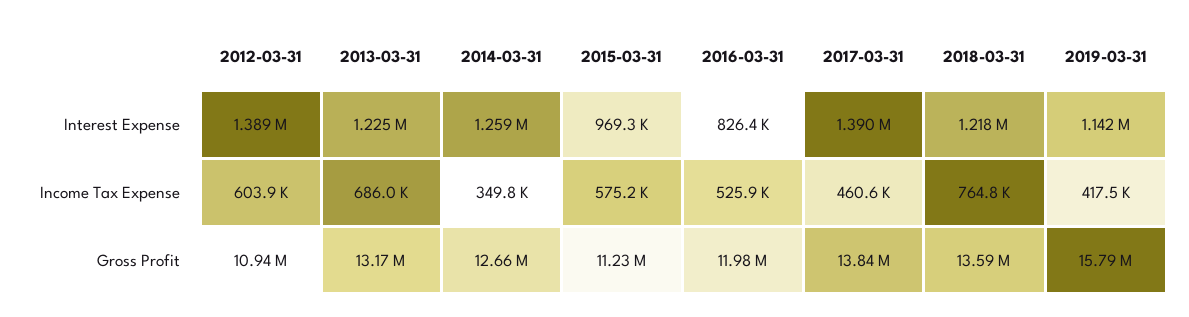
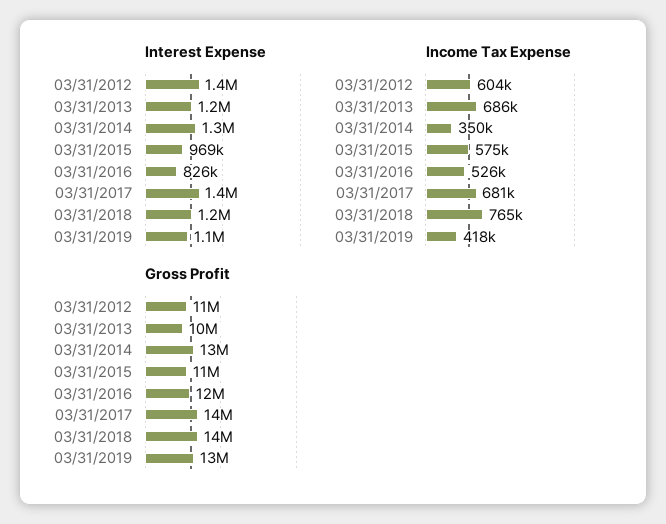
  {
    "Interest Expense": {
      "2012-03-31": 1389000,
      "2013-03-31": 1225000,
      "2014-03-31": 1259000,
      "2015-03-31": 969300,
      "2016-03-31": 826400,
      "2017-03-31": 1390000,
      "2018-03-31": 1218000,
      "2019-03-31": 1142000
    },
    "Income Tax Expense": {
      "2012-03-31": 603900,
      "2013-03-31": 686000,
      "2014-03-31": 349800,
      "2015-03-31": 575200,
      "2016-03-31": 525900,
-     "2017-03-31": 460600,
+     "2017-03-31": 681000,
      "2018-03-31": 764800,
      "2019-03-31": 417500
    },
    "Gross Profit": {
      "2012-03-31": 10940000,
-     "2013-03-31": 13170000,
+     "2013-03-31": 10000000,
      "2014-03-31": 12660000,
      "2015-03-31": 11230000,
      "2016-03-31": 11980000,
      "2017-03-31": 13840000,
      "2018-03-31": 13590000,
-     "2019-03-31": 15790000
+     "2019-03-31": 13000000
    }
  }

